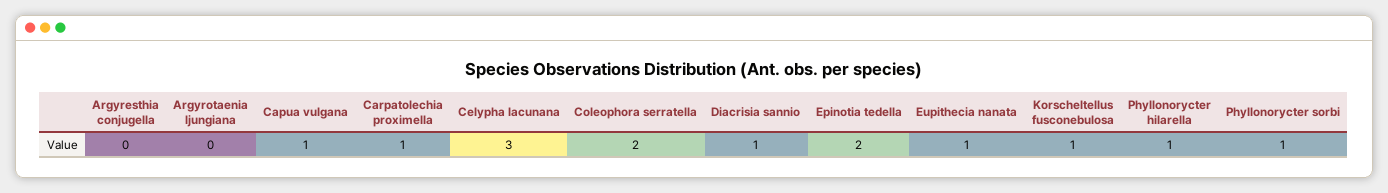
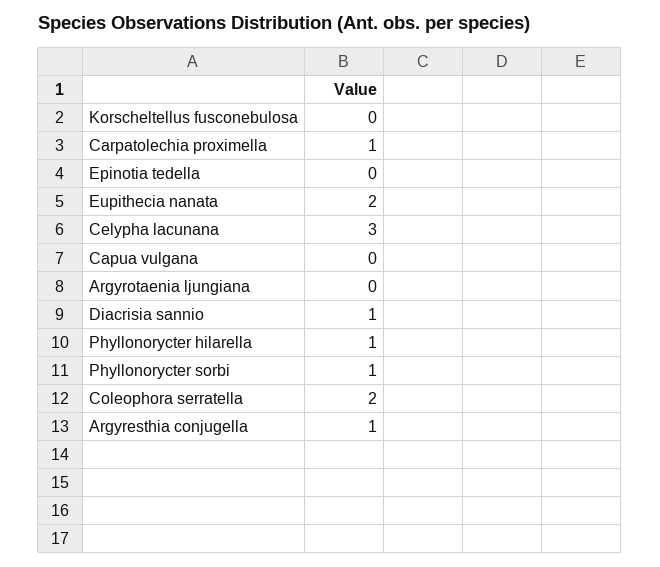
  {
-   "Argyresthia conjugella": 0,
+   "Argyresthia conjugella": 1,
    "Argyrotaenia ljungiana": 0,
-   "Capua vulgana": 1,
+   "Capua vulgana": 0,
    "Carpatolechia proximella": 1,
    "Celypha lacunana": 3,
    "Coleophora serratella": 2,
    "Diacrisia sannio": 1,
-   "Epinotia tedella": 2,
+   "Epinotia tedella": 0,
-   "Eupithecia nanata": 1,
+   "Eupithecia nanata": 2,
-   "Korscheltellus fusconebulosa": 1,
+   "Korscheltellus fusconebulosa": 0,
    "Phyllonorycter hilarella": 1,
    "Phyllonorycter sorbi": 1
  }

